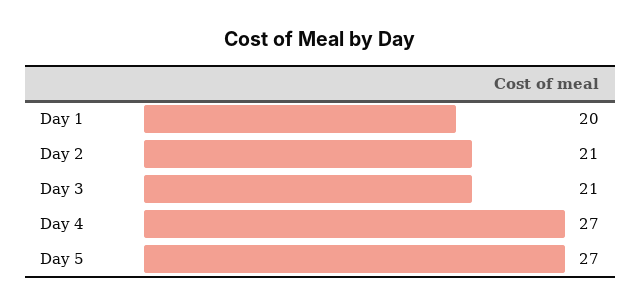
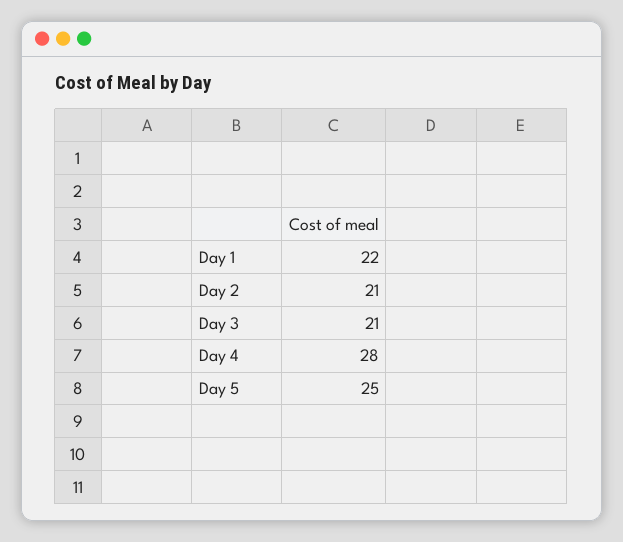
  {
-   "Day 1": 20,
+   "Day 1": 22,
    "Day 2": 21,
    "Day 3": 21,
-   "Day 4": 27,
+   "Day 4": 28,
-   "Day 5": 27
+   "Day 5": 25
  }

